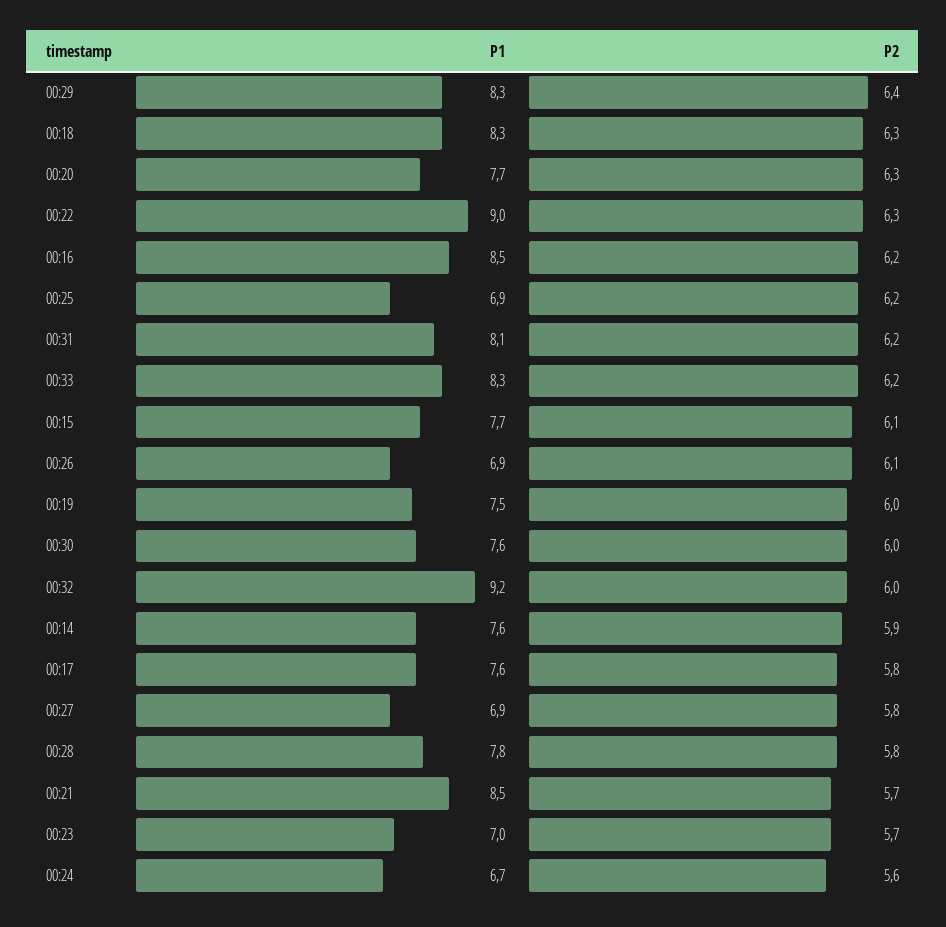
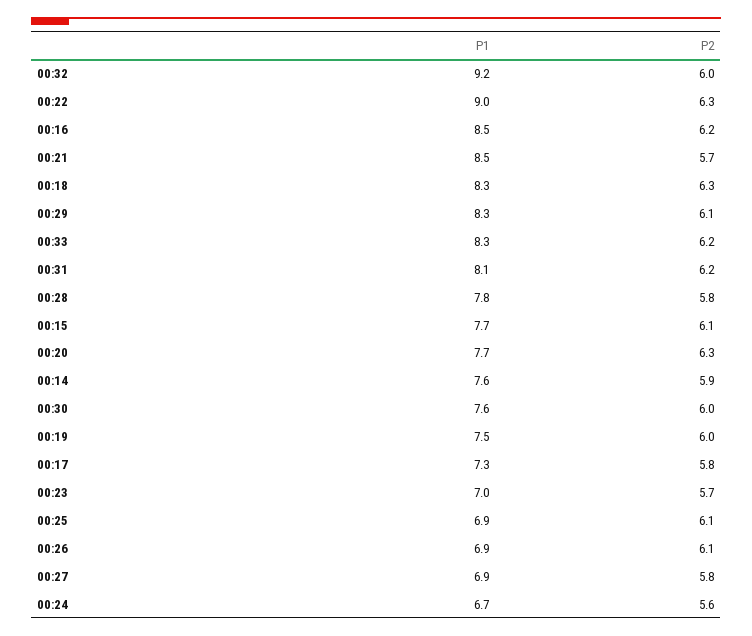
  {
    "P1": {
      "00:29": 8.3,
      "00:18": 8.3,
      "00:20": 7.7,
      "00:22": 9,
      "00:16": 8.5,
      "00:25": 6.9,
      "00:31": 8.1,
      "00:33": 8.3,
      "00:15": 7.7,
      "00:26": 6.9,
      "00:19": 7.5,
      "00:30": 7.6,
      "00:32": 9.2,
      "00:14": 7.6,
-     "00:17": 7.6,
+     "00:17": 7.3,
      "00:27": 6.9,
      "00:28": 7.8,
      "00:21": 8.5,
      "00:23": 7,
      "00:24": 6.7
    },
    "P2": {
-     "00:29": 6.4,
+     "00:29": 6.1,
      "00:18": 6.3,
      "00:20": 6.3,
      "00:22": 6.3,
      "00:16": 6.2,
-     "00:25": 6.2,
+     "00:25": 6.1,
      "00:31": 6.2,
      "00:33": 6.2,
      "00:15": 6.1,
      "00:26": 6.1,
      "00:19": 6,
      "00:30": 6,
      "00:32": 6,
      "00:14": 5.9,
      "00:17": 5.8,
      "00:27": 5.8,
      "00:28": 5.8,
      "00:21": 5.7,
      "00:23": 5.7,
      "00:24": 5.6
    }
  }

